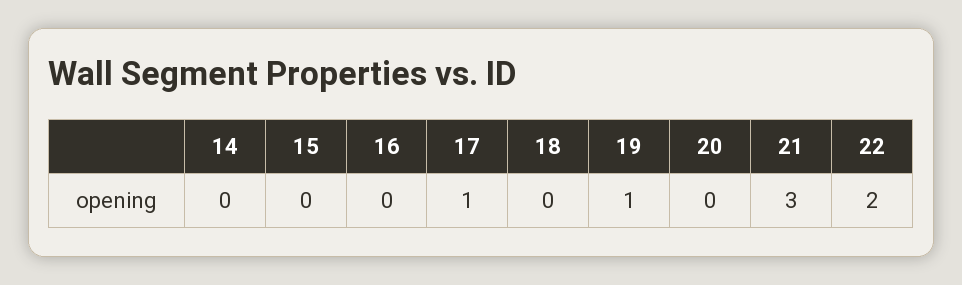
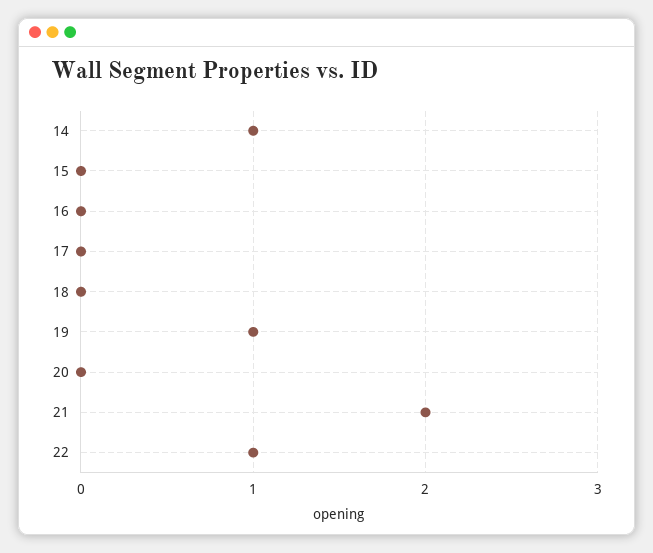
  {
-   "14": 0,
+   "14": 1,
    "15": 0,
    "16": 0,
-   "17": 1,
+   "17": 0,
    "18": 0,
    "19": 1,
    "20": 0,
-   "21": 3,
+   "21": 2,
-   "22": 2
+   "22": 1
  }

